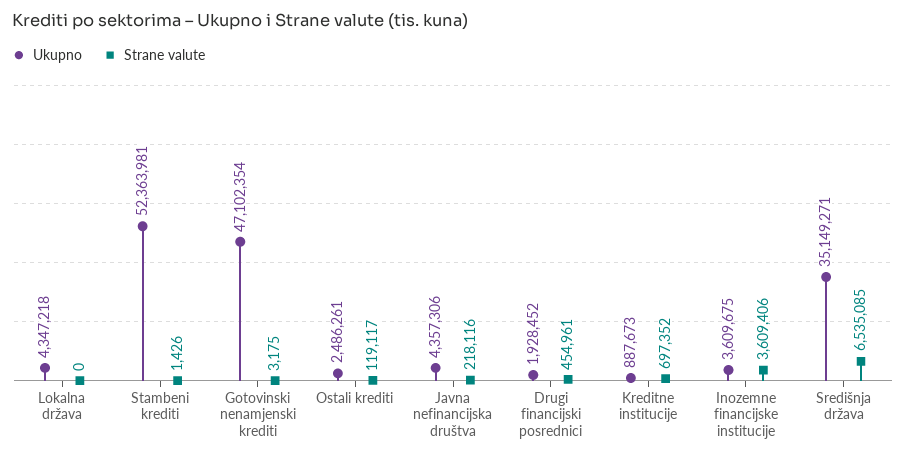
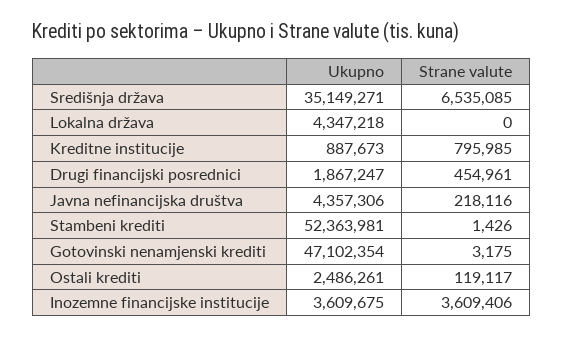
  {
    "Ukupno": {
      "Lokalna država": 4347218,
      "Stambeni krediti": 52363981,
      "Gotovinski nenamjenski krediti": 47102354,
      "Ostali krediti": 2486261,
      "Javna nefinancijska društva": 4357306,
-     "Drugi financijski posrednici": 1928452,
+     "Drugi financijski posrednici": 1867247,
      "Kreditne institucije": 887673,
      "Inozemne financijske institucije": 3609675,
      "Središnja država": 35149271
    },
    "Strane valute": {
      "Lokalna država": 0,
      "Stambeni krediti": 1426,
      "Gotovinski nenamjenski krediti": 3175,
      "Ostali krediti": 119117,
      "Javna nefinancijska društva": 218116,
      "Drugi financijski posrednici": 454961,
-     "Kreditne institucije": 697352,
+     "Kreditne institucije": 795985,
      "Inozemne financijske institucije": 3609406,
      "Središnja država": 6535085
    }
  }

